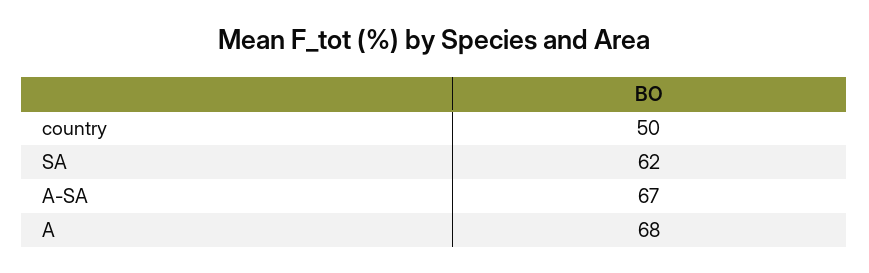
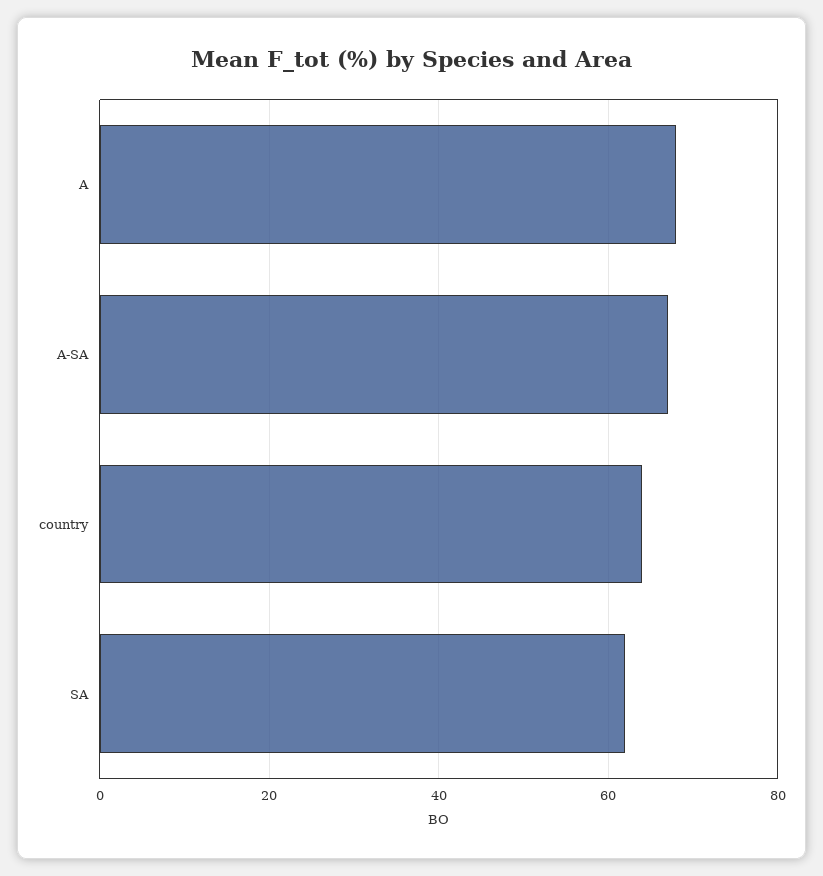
  {
-   "country": 50,
+   "country": 65,
    "SA": 62,
    "A-SA": 67,
    "A": 68
  }

